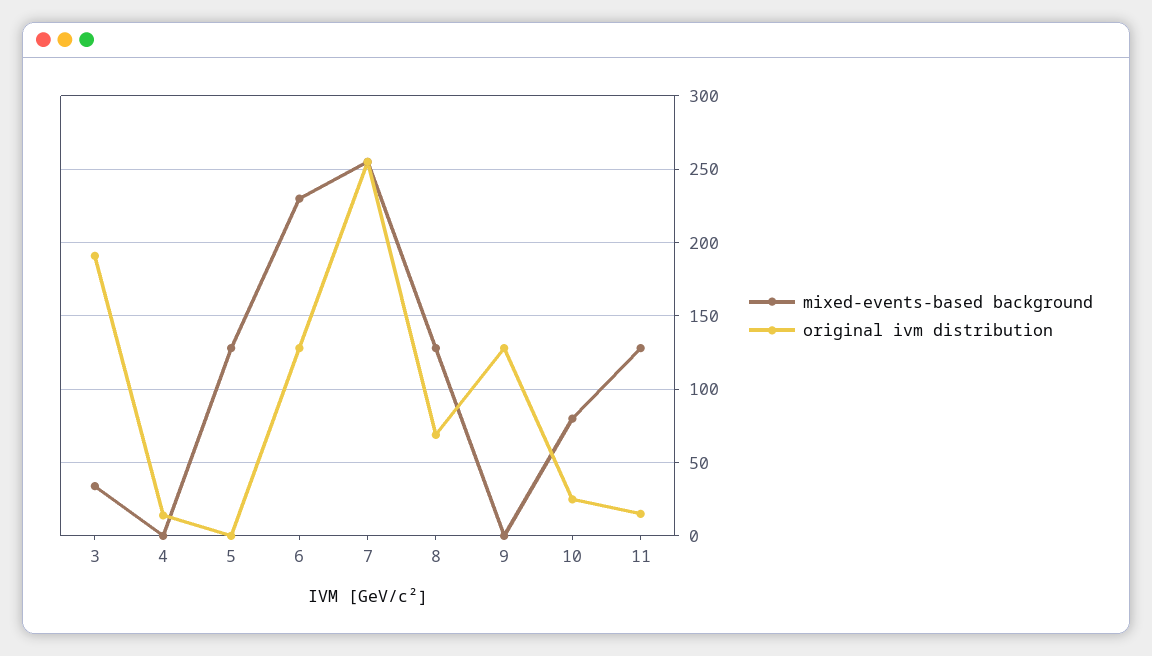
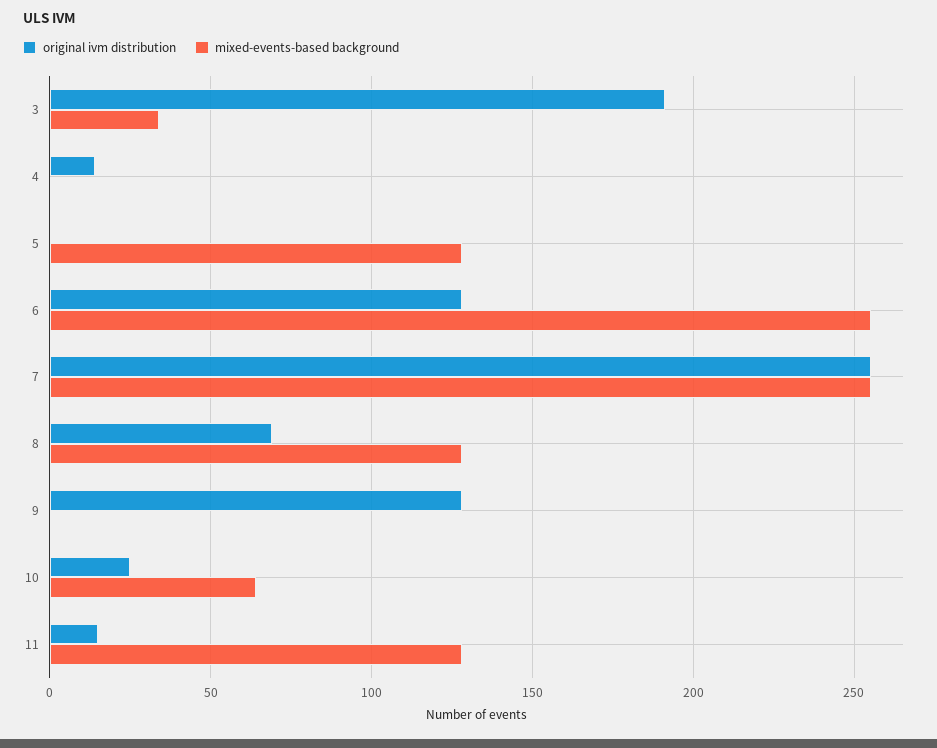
  {
    "mixed-events-based background": {
      "3": 35,
      "4": 0,
      "5": 130,
-     "6": 230,
+     "6": 255,
      "7": 255,
      "8": 130,
      "9": 0,
-     "10": 80,
+     "10": 65,
      "11": 130
    },
    "original ivm distribution": {
      "3": 190,
      "4": 15,
      "5": 0,
      "6": 130,
      "7": 255,
      "8": 70,
      "9": 130,
      "10": 25,
      "11": 15
    }
  }

